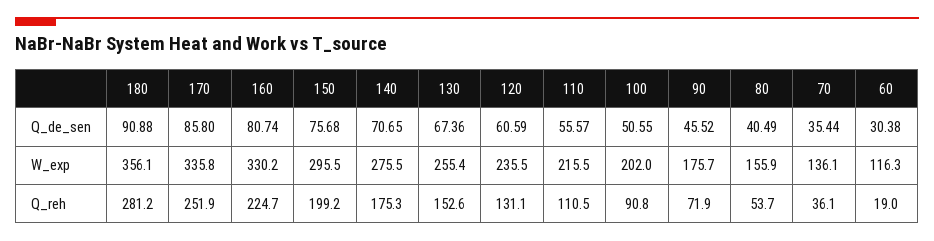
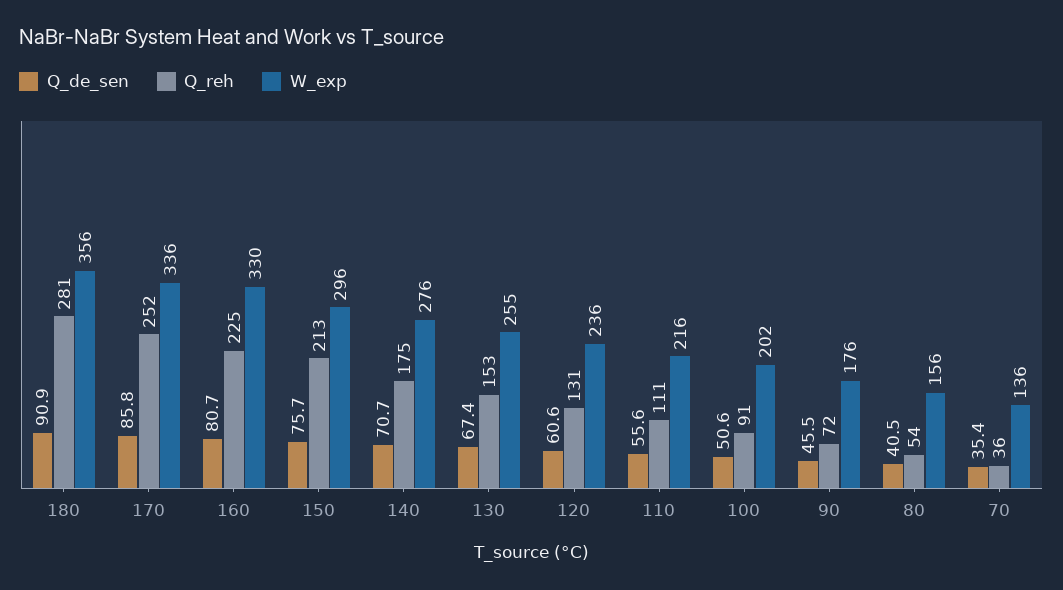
  {
    "Q_de_sen": {
      "180": 90.88,
      "170": 85.8,
      "160": 80.74,
      "150": 75.68,
      "140": 70.65,
      "130": 67.36,
      "120": 60.59,
      "110": 55.57,
      "100": 50.55,
      "90": 45.52,
      "80": 40.49,
-     "70": 35.44,
+     "70": 35.44
-     "60": 30.38
    },
    "W_exp": {
      "180": 356.1,
      "170": 335.8,
      "160": 330.2,
      "150": 295.5,
      "140": 275.5,
      "130": 255.4,
      "120": 235.5,
      "110": 215.5,
      "100": 202,
      "90": 175.7,
      "80": 155.9,
-     "70": 136.1,
+     "70": 136.1
-     "60": 116.3
    },
    "Q_reh": {
      "180": 281.2,
      "170": 251.9,
      "160": 224.7,
-     "150": 199.2,
+     "150": 213,
      "140": 175.3,
      "130": 152.6,
      "120": 131.1,
      "110": 110.5,
      "100": 90.8,
      "90": 71.9,
      "80": 53.7,
-     "70": 36.1,
+     "70": 36.1
-     "60": 19
    }
  }

